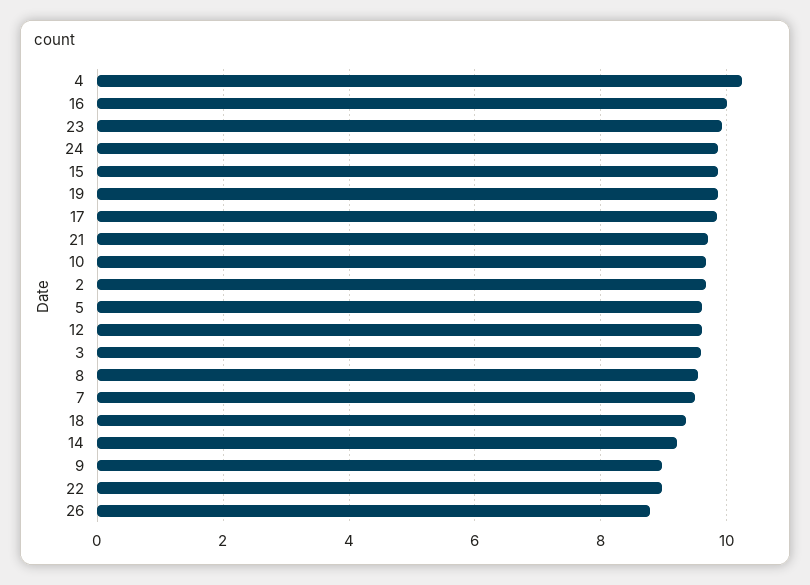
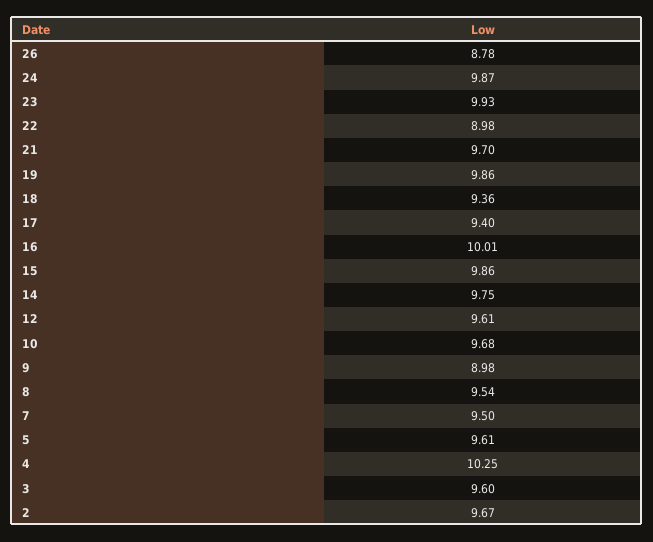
  {
    "4": 10.25,
    "16": 10.01,
    "23": 9.93,
    "24": 9.87,
    "15": 9.86,
    "19": 9.86,
-   "17": 9.8,
+   "17": 9.4,
    "21": 9.7,
    "10": 9.68,
    "2": 9.67,
    "5": 9.61,
    "12": 9.61,
    "3": 9.6,
    "8": 9.54,
    "7": 9.5,
    "18": 9.36,
-   "14": 9.2,
+   "14": 9.75,
    "9": 8.98,
    "22": 8.98,
    "26": 8.78
  }

